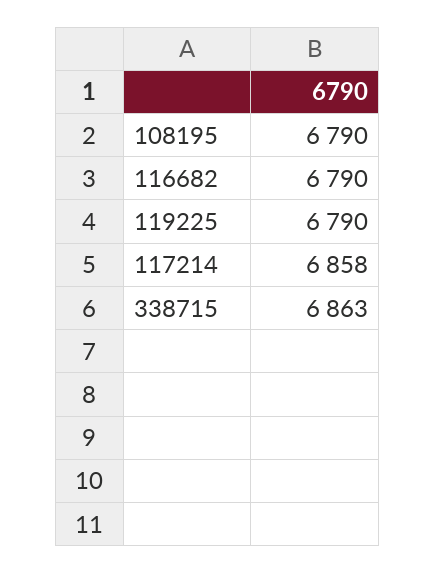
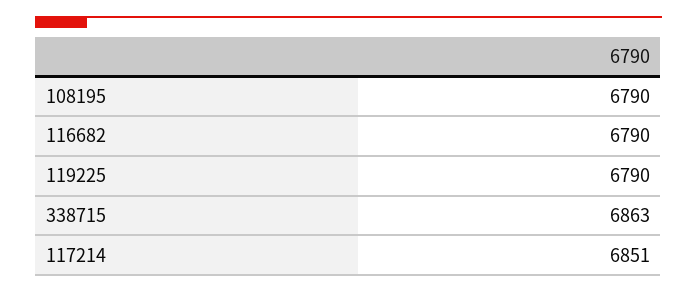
  {
    "108195": 6790,
    "116682": 6790,
    "119225": 6790,
-   "117214": 6858,
+   "117214": 6851,
    "338715": 6863
  }

